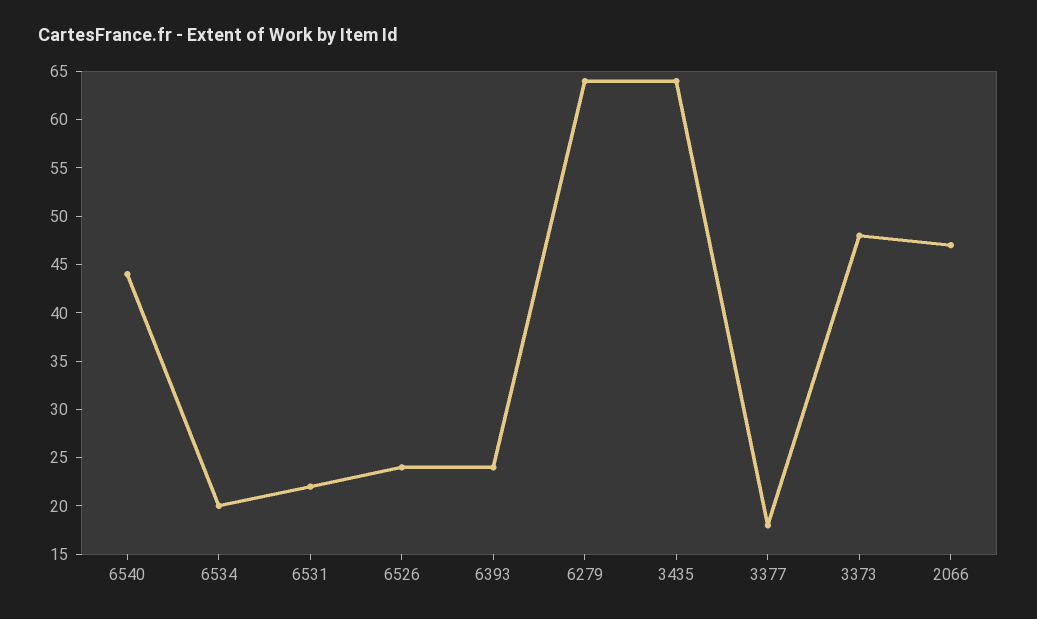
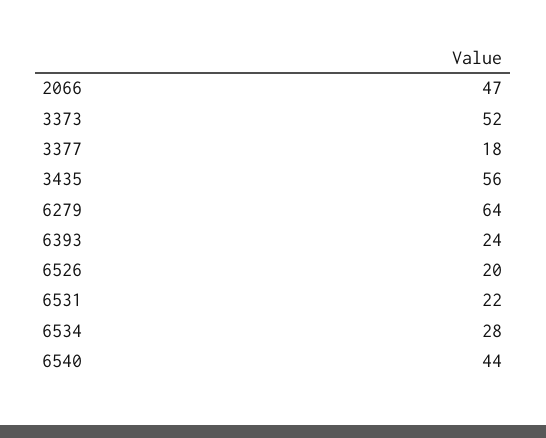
  {
    "6540": 44,
-   "6534": 20,
+   "6534": 28,
    "6531": 22,
-   "6526": 24,
+   "6526": 20,
    "6393": 24,
    "6279": 64,
-   "3435": 64,
+   "3435": 56,
    "3377": 18,
-   "3373": 48,
+   "3373": 52,
    "2066": 47
  }

